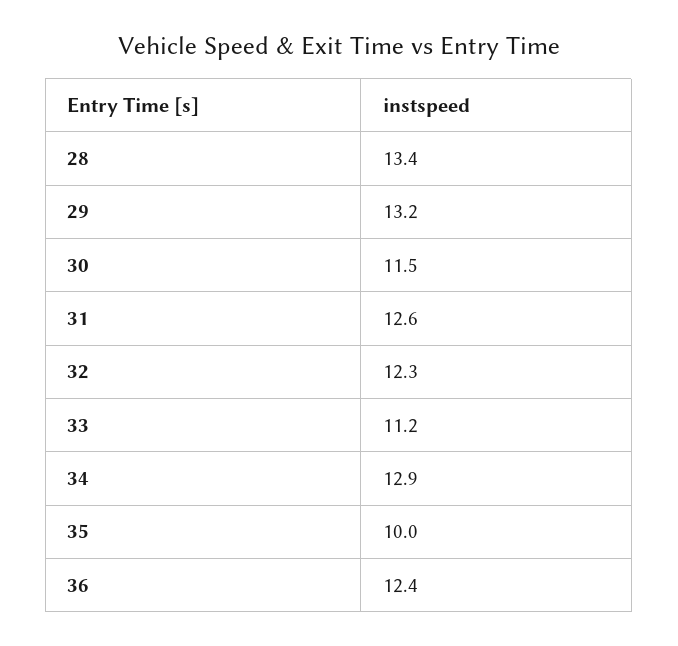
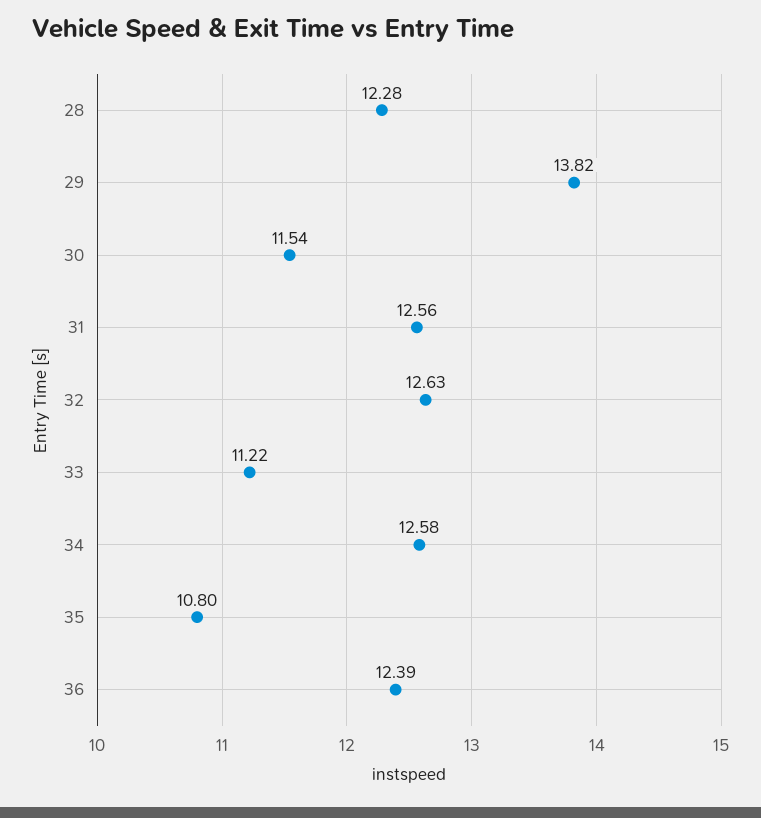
  {
-   "28": 13.4,
+   "28": 12.28,
-   "29": 13.2,
+   "29": 13.82,
    "30": 11.54,
    "31": 12.56,
-   "32": 12.3,
+   "32": 12.63,
    "33": 11.22,
-   "34": 12.9,
+   "34": 12.58,
-   "35": 10,
+   "35": 10.8,
    "36": 12.39
  }

